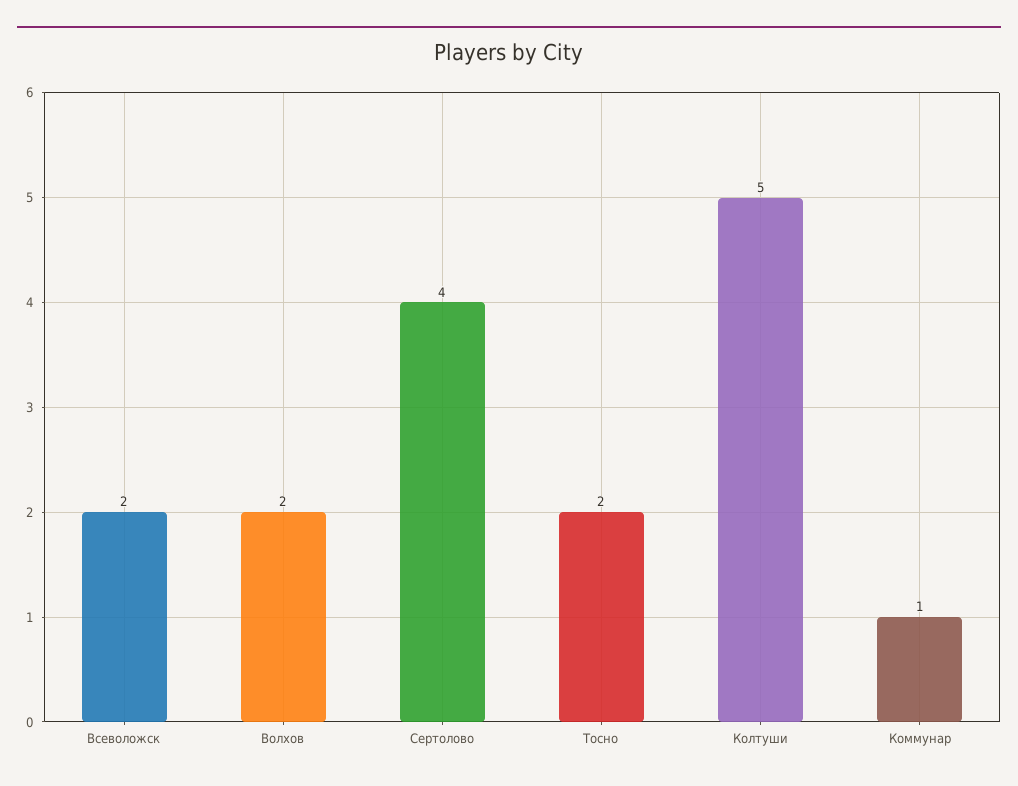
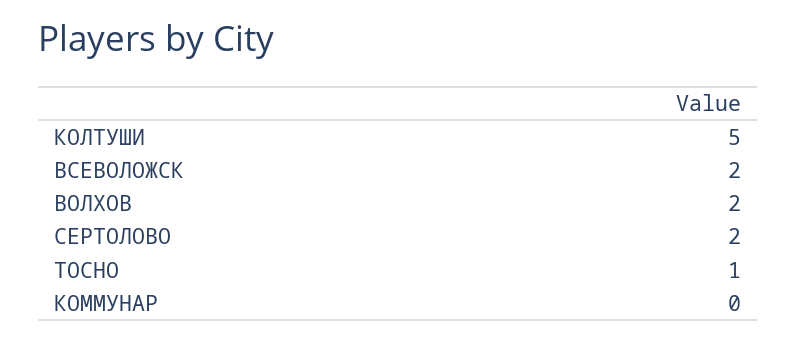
  {
    "Всеволожск": 2,
    "Волхов": 2,
-   "Сертолово": 4,
+   "Сертолово": 2,
-   "Тосно": 2,
+   "Тосно": 1,
    "Колтуши": 5,
-   "Коммунар": 1
+   "Коммунар": 0
  }

